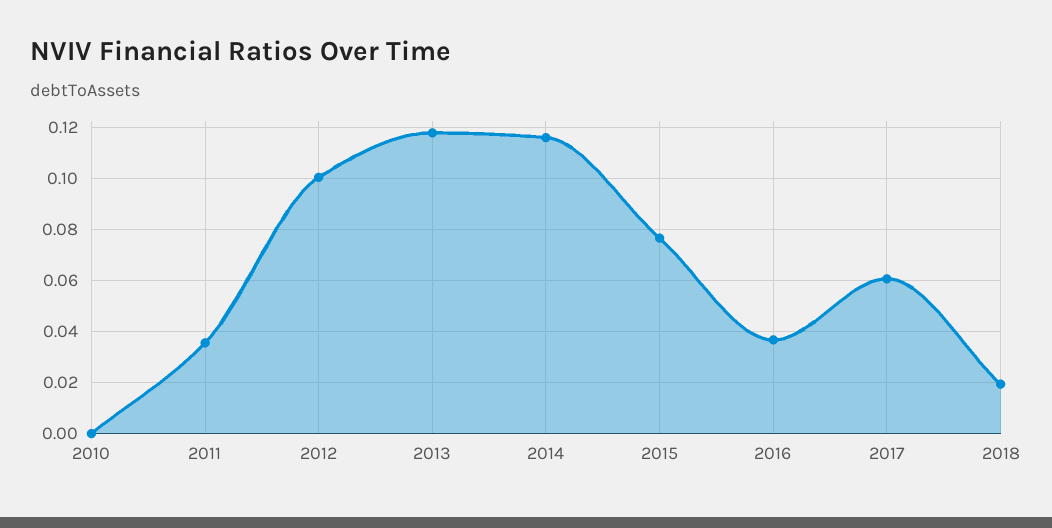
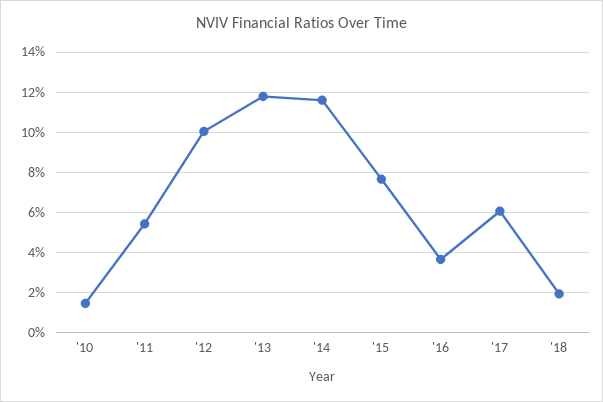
  {
-   "2010": 0,
+   "2010": 0.015,
-   "2011": 0.035,
+   "2011": 0.055,
    "2012": 0.1,
    "2013": 0.1175,
    "2014": 0.115,
    "2015": 0.0775,
    "2016": 0.0375,
    "2017": 0.06,
    "2018": 0.02
  }

